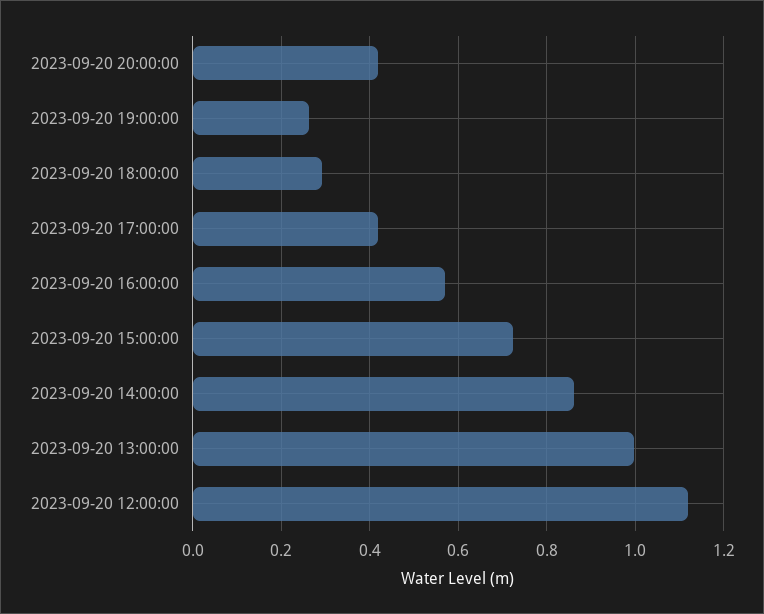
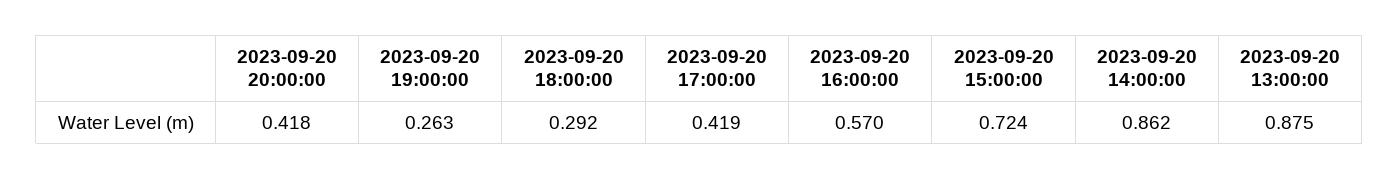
  {
    "2023-09-20 20:00:00": 0.418,
    "2023-09-20 19:00:00": 0.263,
    "2023-09-20 18:00:00": 0.292,
    "2023-09-20 17:00:00": 0.419,
    "2023-09-20 16:00:00": 0.57,
    "2023-09-20 15:00:00": 0.724,
    "2023-09-20 14:00:00": 0.862,
-   "2023-09-20 13:00:00": 1,
+   "2023-09-20 13:00:00": 0.875
-   "2023-09-20 12:00:00": 1.12
  }

